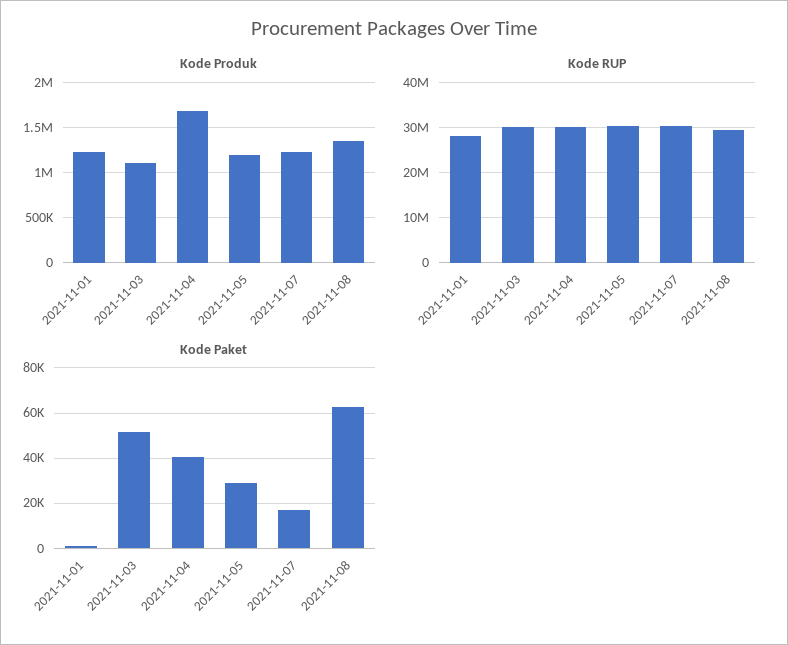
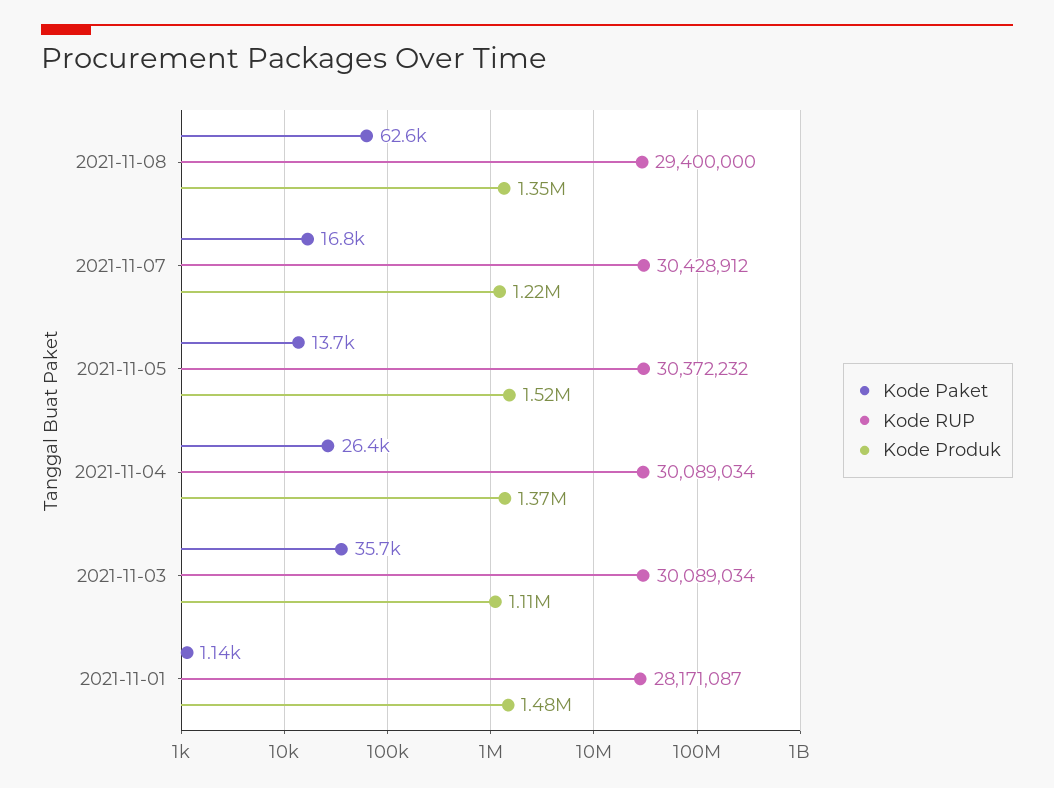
  {
    "Kode Produk": {
-     "2021-11-01": 1200000,
+     "2021-11-01": 1480000,
      "2021-11-03": 1110000,
-     "2021-11-04": 1700000,
+     "2021-11-04": 1370000,
-     "2021-11-05": 1200000,
+     "2021-11-05": 1520000,
      "2021-11-07": 1220000,
      "2021-11-08": 1350000
    },
    "Kode RUP": {
      "2021-11-01": 28171087,
      "2021-11-03": 30089034,
      "2021-11-04": 30089034,
      "2021-11-05": 30372232,
      "2021-11-07": 30428912,
      "2021-11-08": 29400000
    },
    "Kode Paket": {
      "2021-11-01": 1140,
-     "2021-11-03": 50000,
+     "2021-11-03": 35700,
-     "2021-11-04": 40000,
+     "2021-11-04": 26400,
-     "2021-11-05": 30000,
+     "2021-11-05": 13700,
      "2021-11-07": 16800,
      "2021-11-08": 62600
    }
  }

